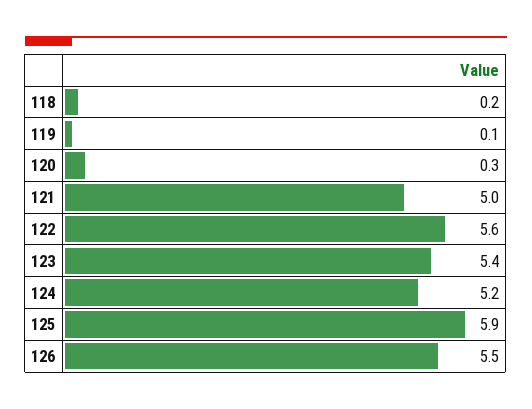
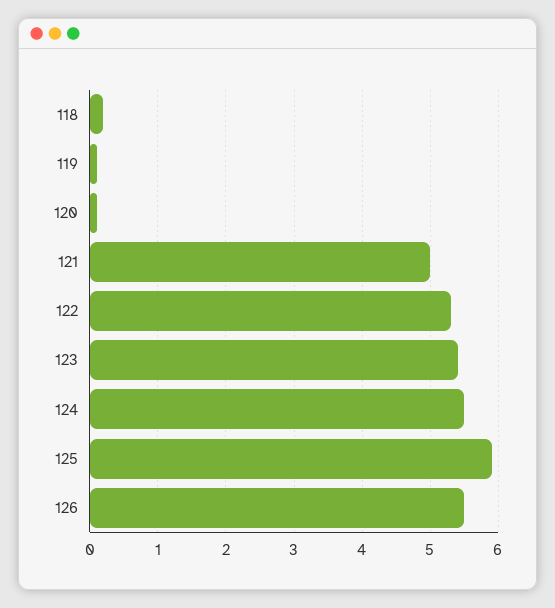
  {
    "118": 0.2,
    "119": 0.1,
-   "120": 0.3,
+   "120": 0.1,
    "121": 5,
-   "122": 5.6,
+   "122": 5.3,
    "123": 5.4,
-   "124": 5.2,
+   "124": 5.5,
    "125": 5.9,
    "126": 5.5
  }

